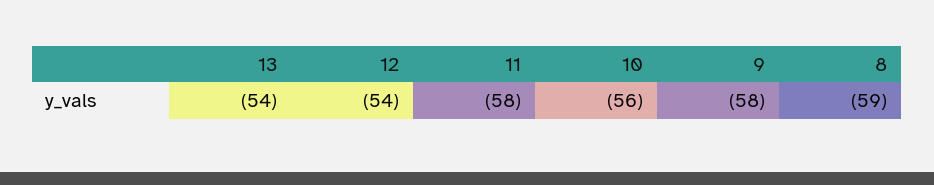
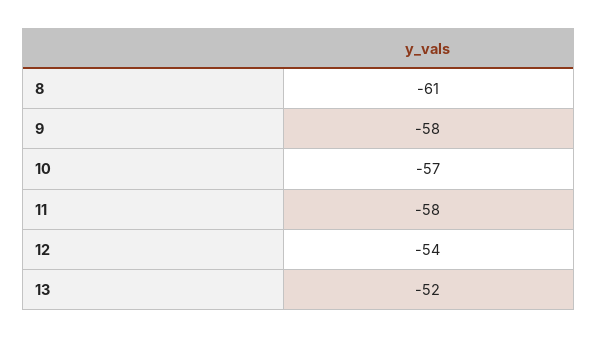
  {
-   "13": -54,
+   "13": -52,
    "12": -54,
    "11": -58,
-   "10": -56,
+   "10": -57,
    "9": -58,
-   "8": -59
+   "8": -61
  }

